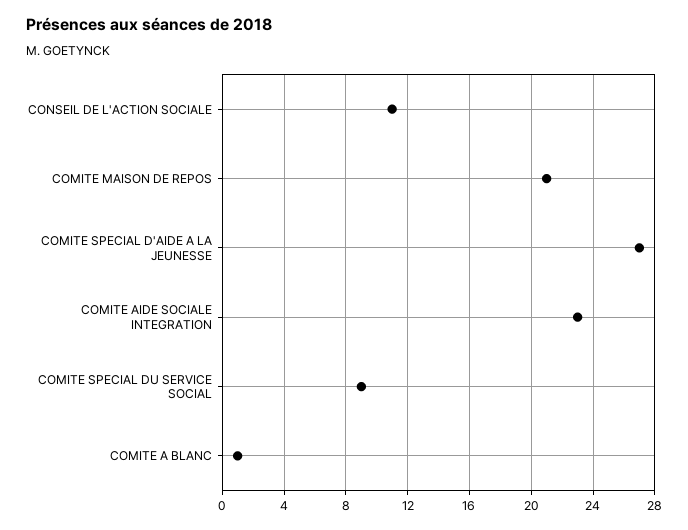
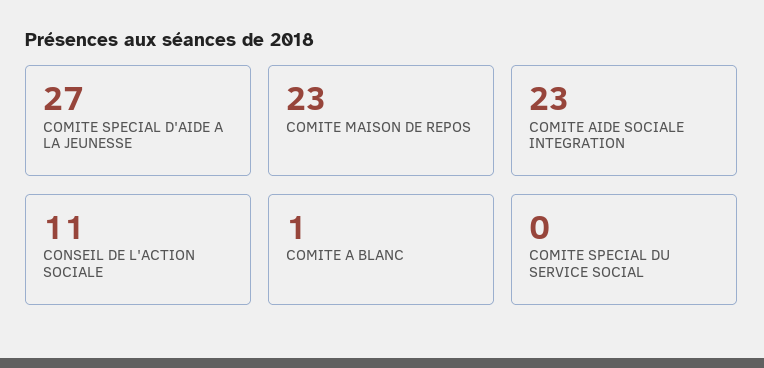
  {
    "CONSEIL DE L'ACTION SOCIALE": 11,
-   "COMITE MAISON DE REPOS": 21,
+   "COMITE MAISON DE REPOS": 23,
    "COMITE SPECIAL D'AIDE A LA JEUNESSE": 27,
    "COMITE AIDE SOCIALE INTEGRATION": 23,
-   "COMITE SPECIAL DU SERVICE SOCIAL": 9,
+   "COMITE SPECIAL DU SERVICE SOCIAL": 0,
    "COMITE A BLANC": 1
  }

